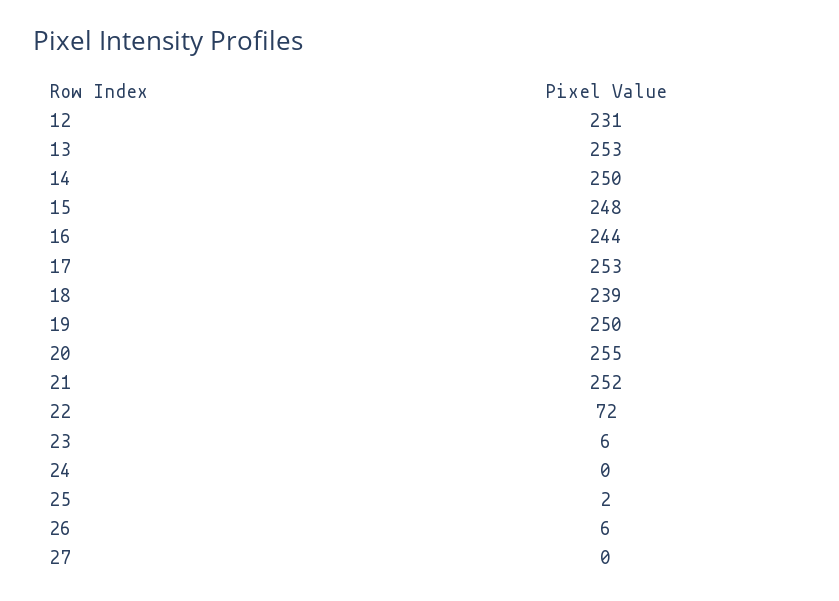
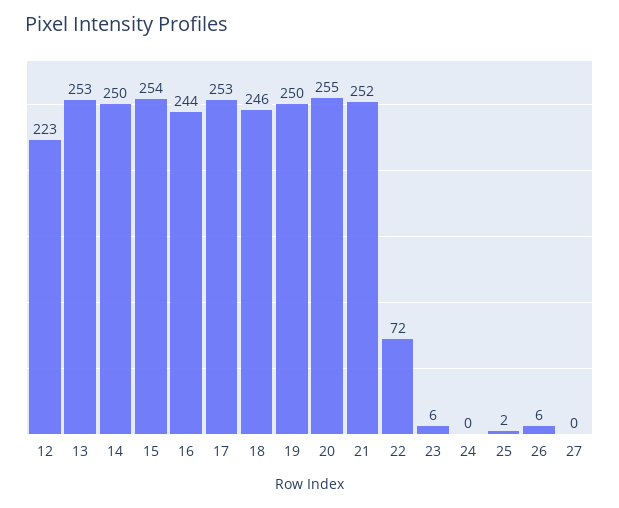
  {
-   "12": 231,
+   "12": 223,
    "13": 253,
    "14": 250,
-   "15": 248,
+   "15": 254,
    "16": 244,
    "17": 253,
-   "18": 239,
+   "18": 246,
    "19": 250,
    "20": 255,
    "21": 252,
    "22": 72,
    "23": 6,
    "24": 0,
    "25": 2,
    "26": 6,
    "27": 0
  }

